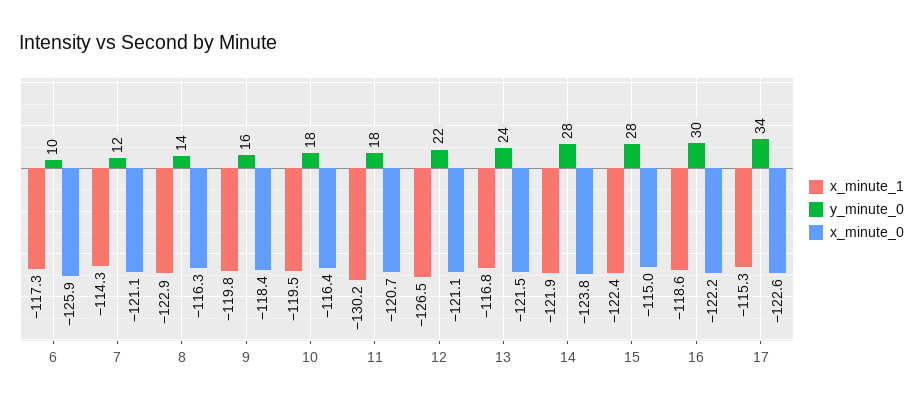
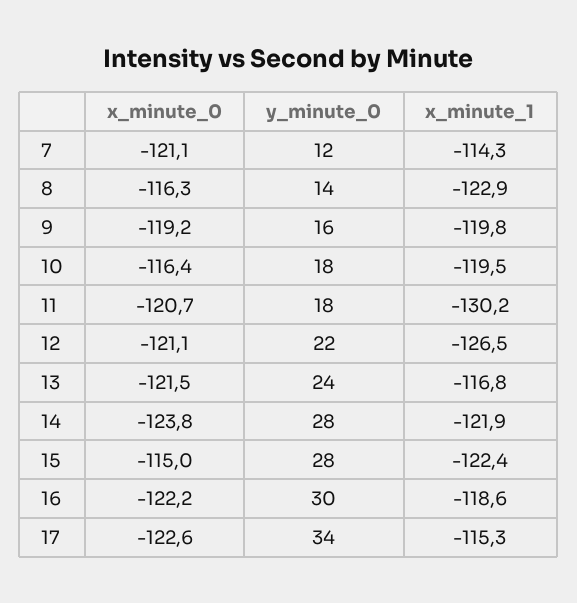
  {
    "x_minute_1": {
-     "6": -117.3,
      "7": -114.3,
      "8": -122.9,
      "9": -119.8,
      "10": -119.5,
      "11": -130.2,
      "12": -126.5,
      "13": -116.8,
      "14": -121.9,
      "15": -122.4,
      "16": -118.6,
      "17": -115.3
    },
    "y_minute_0": {
-     "6": 10,
      "7": 12,
      "8": 14,
      "9": 16,
      "10": 18,
      "11": 18,
      "12": 22,
      "13": 24,
      "14": 28,
      "15": 28,
      "16": 30,
      "17": 34
    },
    "x_minute_0": {
-     "6": -125.9,
      "7": -121.1,
      "8": -116.3,
-     "9": -118.4,
+     "9": -119.2,
      "10": -116.4,
      "11": -120.7,
      "12": -121.1,
      "13": -121.5,
      "14": -123.8,
      "15": -115,
      "16": -122.2,
      "17": -122.6
    }
  }

